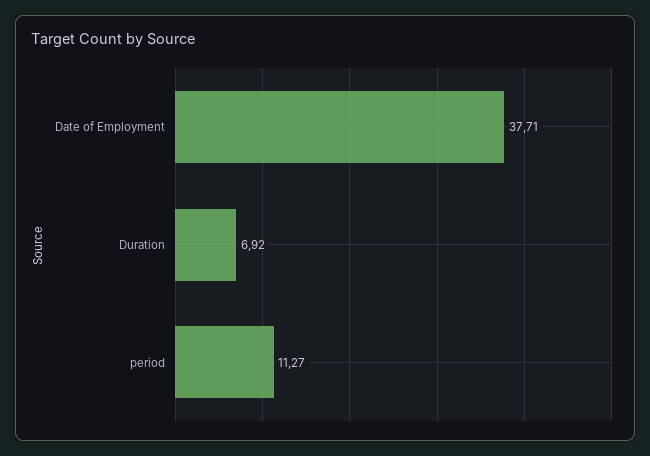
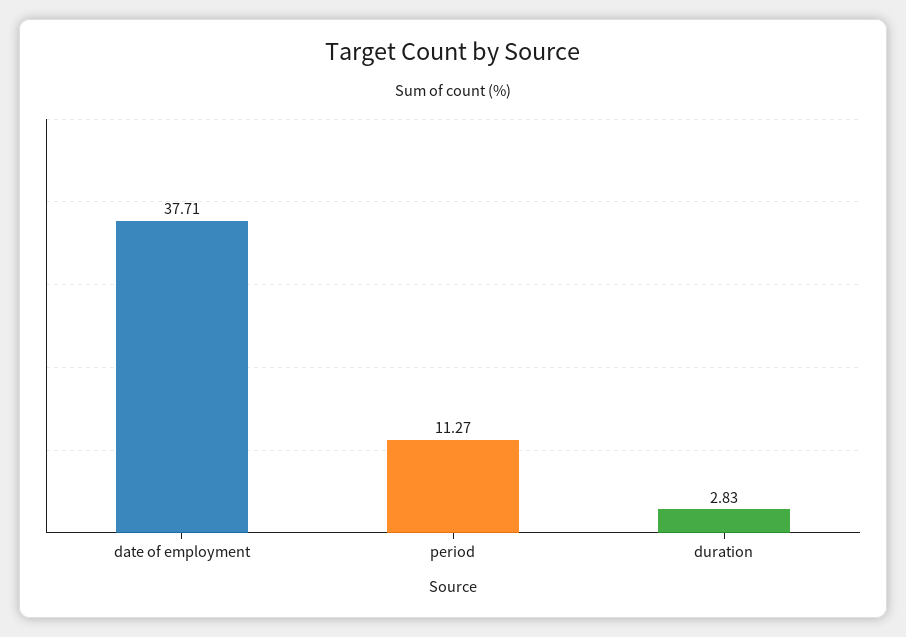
  {
    "Date of Employment": 37.71,
-   "Duration": 6.92,
+   "Duration": 2.83,
    "period": 11.27
  }

